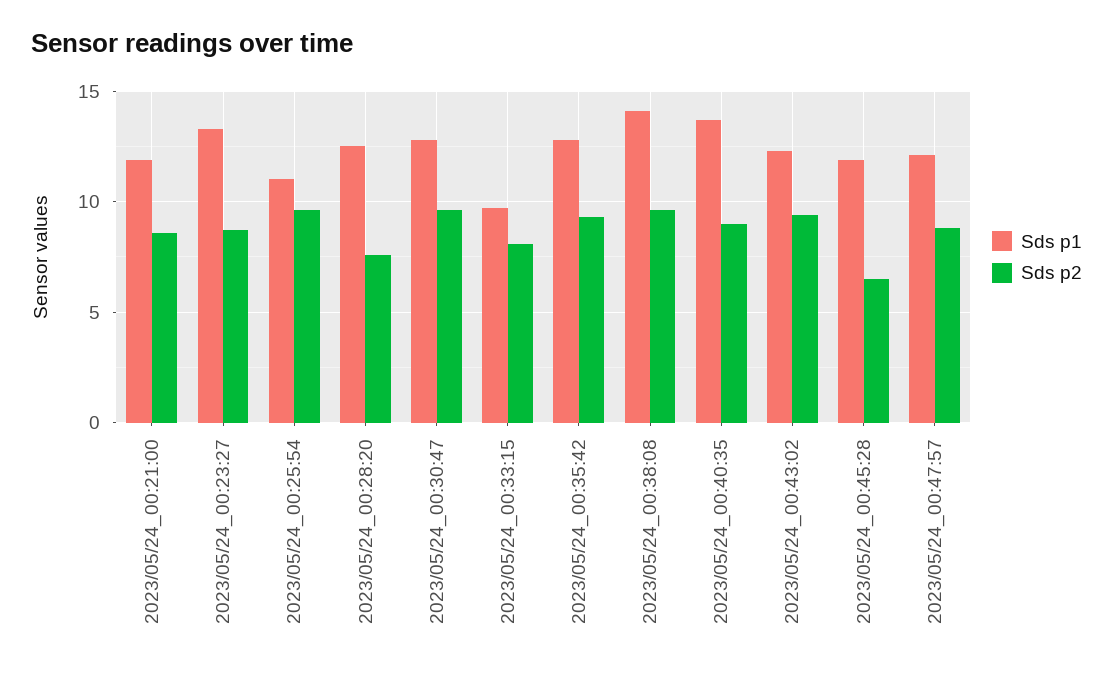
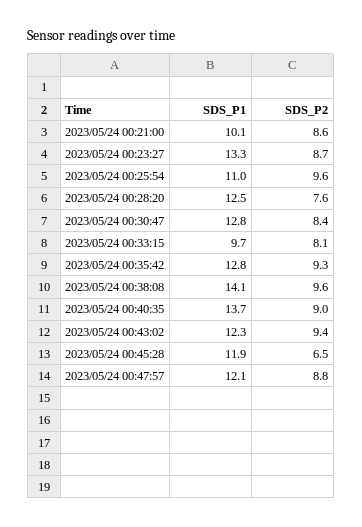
  {
    "Sds p1": {
-     "2023/05/24_00:21:00": 12,
+     "2023/05/24_00:21:00": 10.1,
      "2023/05/24_00:23:27": 13.3,
      "2023/05/24_00:25:54": 11,
      "2023/05/24_00:28:20": 12.5,
      "2023/05/24_00:30:47": 12.8,
      "2023/05/24_00:33:15": 9.7,
      "2023/05/24_00:35:42": 12.8,
      "2023/05/24_00:38:08": 14.1,
      "2023/05/24_00:40:35": 13.7,
      "2023/05/24_00:43:02": 12.3,
      "2023/05/24_00:45:28": 11.9,
      "2023/05/24_00:47:57": 12.1
    },
    "Sds p2": {
      "2023/05/24_00:21:00": 8.6,
      "2023/05/24_00:23:27": 8.7,
      "2023/05/24_00:25:54": 9.6,
      "2023/05/24_00:28:20": 7.6,
-     "2023/05/24_00:30:47": 9.5,
+     "2023/05/24_00:30:47": 8.4,
      "2023/05/24_00:33:15": 8.1,
      "2023/05/24_00:35:42": 9.3,
      "2023/05/24_00:38:08": 9.6,
      "2023/05/24_00:40:35": 9,
      "2023/05/24_00:43:02": 9.4,
      "2023/05/24_00:45:28": 6.5,
      "2023/05/24_00:47:57": 8.8
    }
  }

